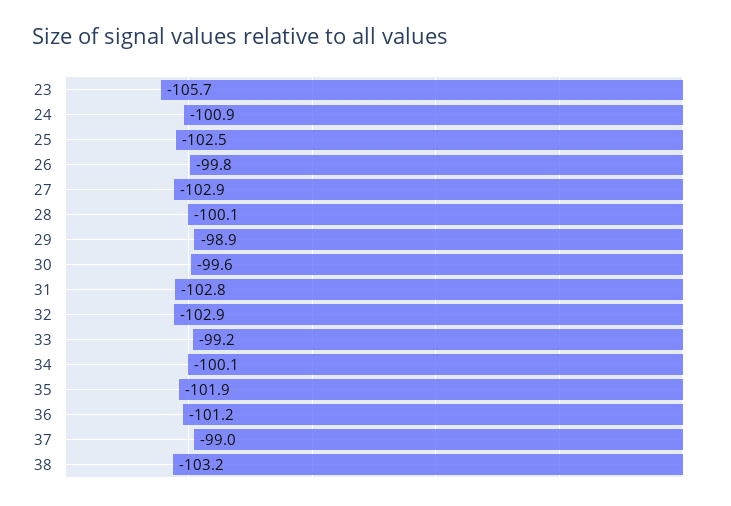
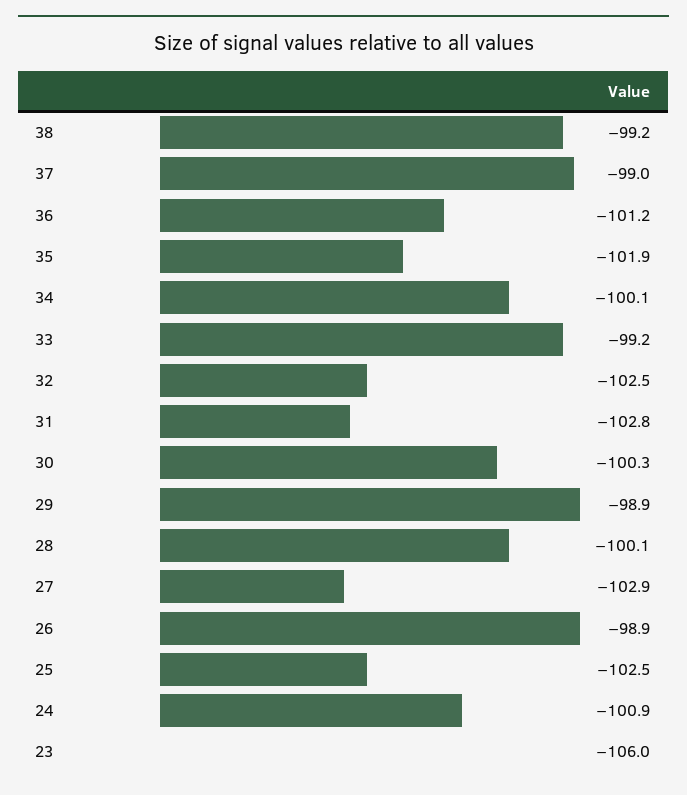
  {
-   "23": -105.7,
+   "23": -106,
    "24": -100.9,
    "25": -102.5,
-   "26": -99.8,
+   "26": -98.9,
    "27": -102.9,
    "28": -100.1,
    "29": -98.9,
-   "30": -99.6,
+   "30": -100.3,
    "31": -102.8,
-   "32": -102.9,
+   "32": -102.5,
    "33": -99.2,
    "34": -100.1,
    "35": -101.9,
    "36": -101.2,
    "37": -99,
-   "38": -103.2
+   "38": -99.2
  }

